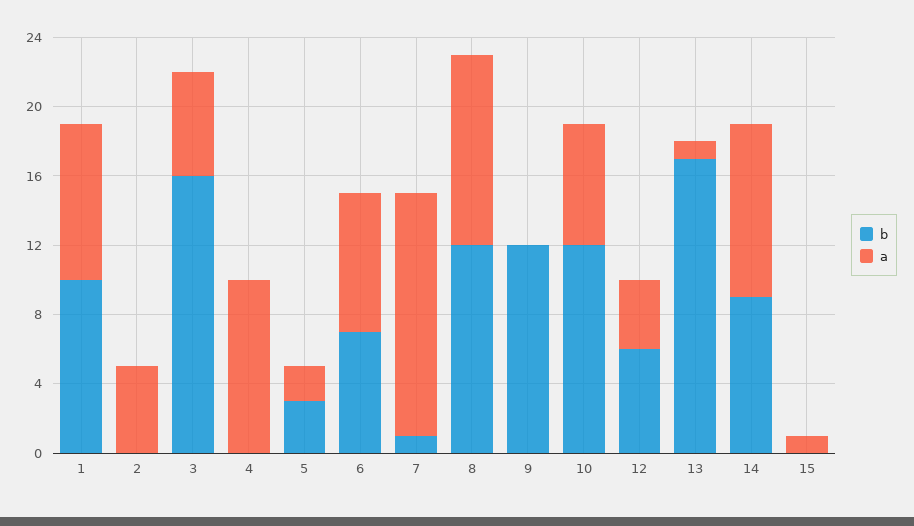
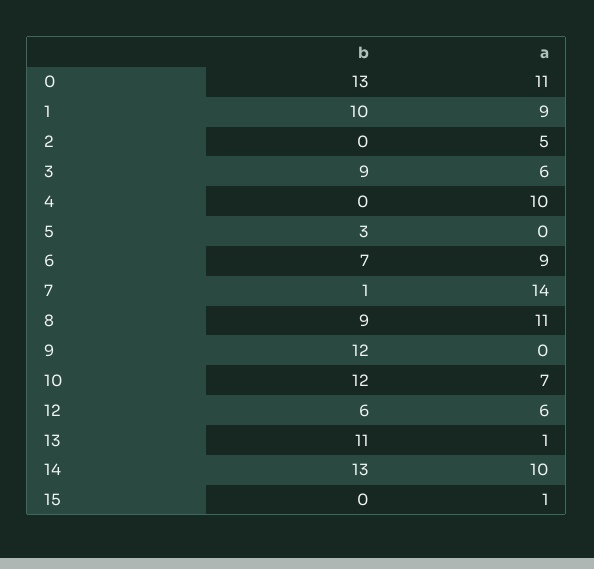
  {
    "b": {
      "1": 10,
      "2": 0,
-     "3": 16,
+     "3": 9,
      "4": 0,
      "5": 3,
      "6": 7,
      "7": 1,
-     "8": 12,
+     "8": 9,
      "9": 12,
      "10": 12,
      "12": 6,
-     "13": 17,
+     "13": 11,
-     "14": 9,
+     "14": 13,
-     "15": 0
+     "15": 0,
+     "0": 13
    },
    "a": {
      "1": 9,
      "2": 5,
      "3": 6,
      "4": 10,
-     "5": 2,
+     "5": 0,
-     "6": 8,
+     "6": 9,
      "7": 14,
      "8": 11,
      "9": 0,
      "10": 7,
-     "12": 4,
+     "12": 6,
      "13": 1,
      "14": 10,
-     "15": 1
+     "15": 1,
+     "0": 11
    }
  }

